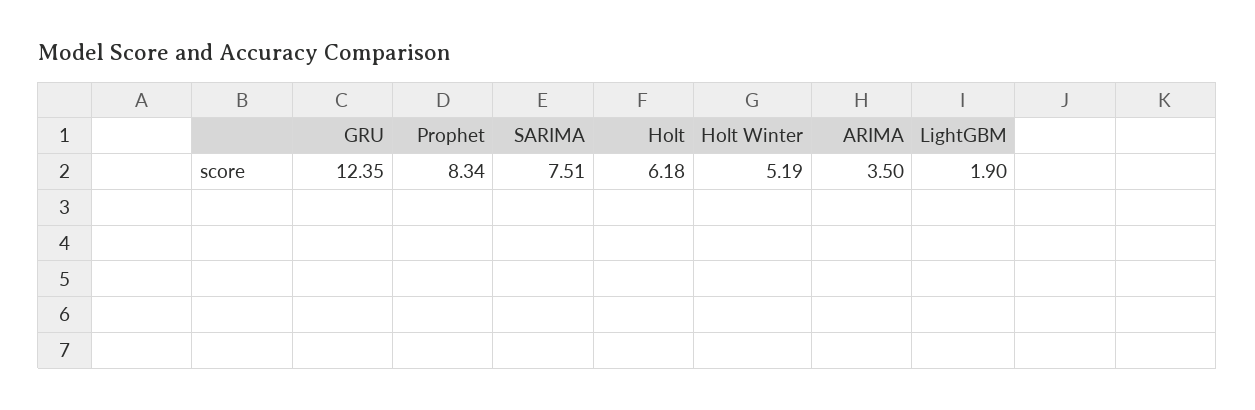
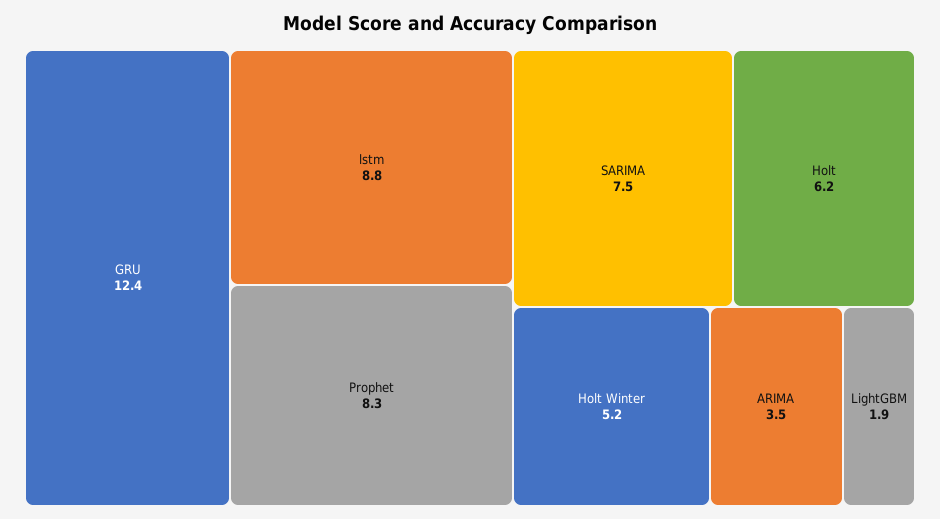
  {
    "GRU": 12.35,
    "Prophet": 8.34,
    "SARIMA": 7.51,
    "Holt": 6.18,
    "Holt Winter": 5.19,
    "ARIMA": 3.5,
-   "LightGBM": 1.9
+   "LightGBM": 1.9,
+   "lstm": 8.8
  }

